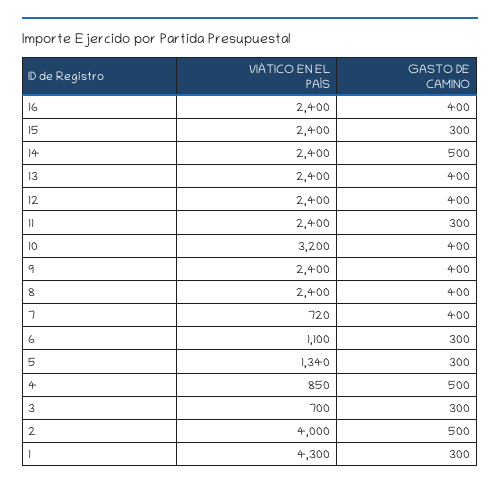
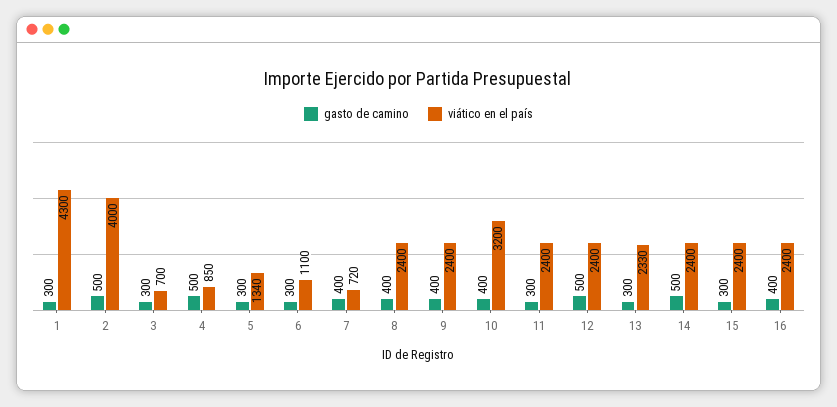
  {
    "VIÁTICO EN EL PAÍS": {
      "16": 2400,
      "15": 2400,
      "14": 2400,
-     "13": 2400,
+     "13": 2330,
      "12": 2400,
      "11": 2400,
      "10": 3200,
      "9": 2400,
      "8": 2400,
      "7": 720,
      "6": 1100,
      "5": 1340,
      "4": 850,
      "3": 700,
      "2": 4000,
      "1": 4300
    },
    "GASTO DE CAMINO": {
      "16": 400,
      "15": 300,
      "14": 500,
-     "13": 400,
+     "13": 300,
-     "12": 400,
+     "12": 500,
      "11": 300,
      "10": 400,
      "9": 400,
      "8": 400,
      "7": 400,
      "6": 300,
      "5": 300,
      "4": 500,
      "3": 300,
      "2": 500,
      "1": 300
    }
  }

